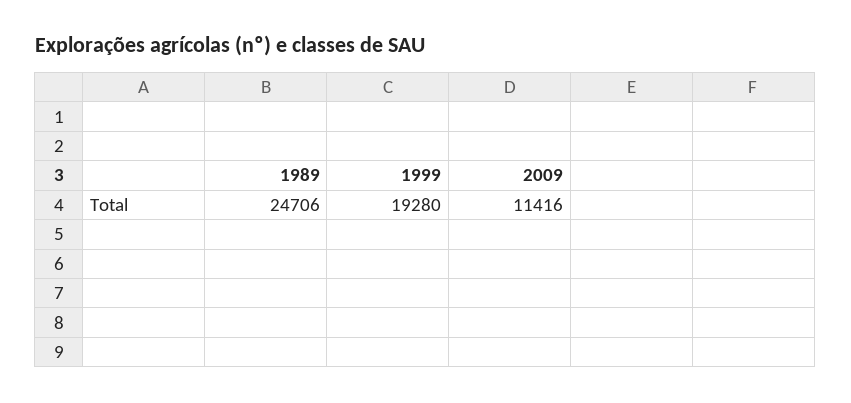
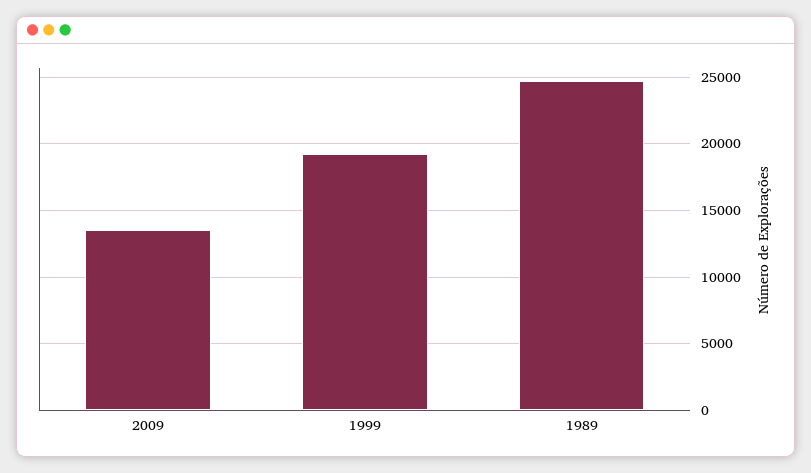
  {
    "1989": 24706,
    "1999": 19280,
-   "2009": 11416
+   "2009": 13500
  }

